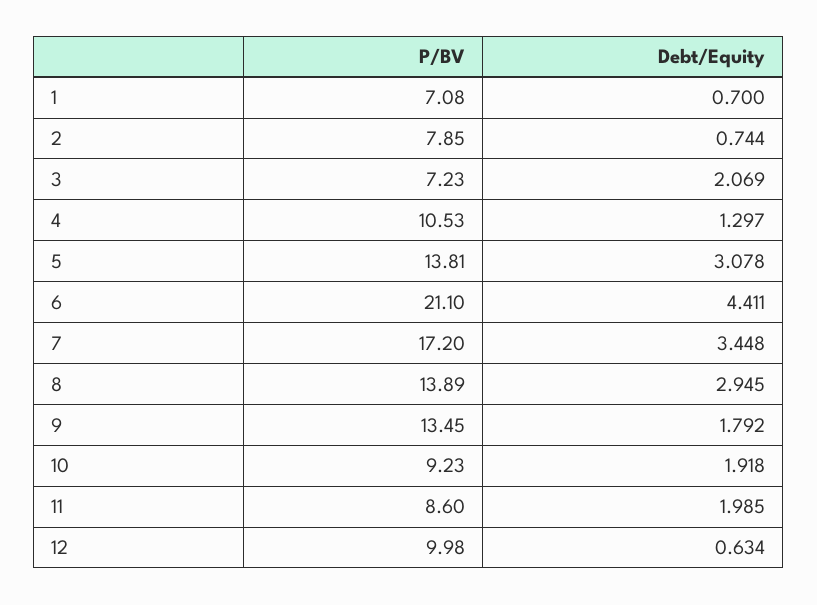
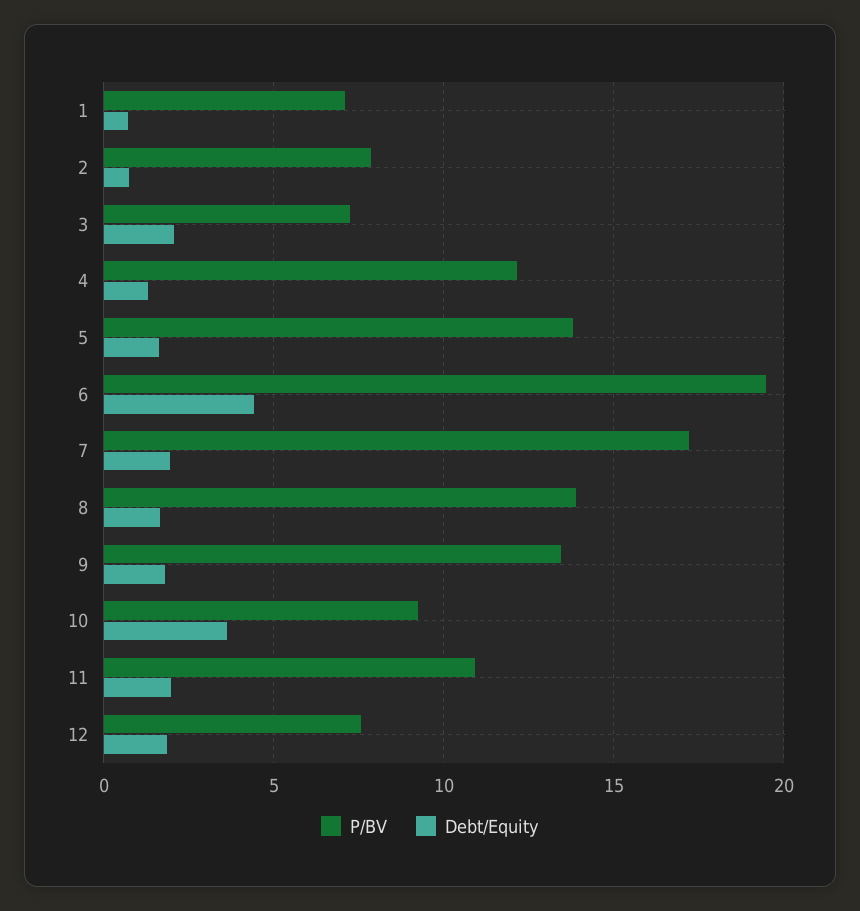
  {
    "P/BV": {
      "1": 7.08,
      "2": 7.85,
      "3": 7.23,
-     "4": 10.53,
+     "4": 12,
      "5": 13.81,
-     "6": 21.1,
+     "6": 19.5,
      "7": 17.2,
      "8": 13.89,
      "9": 13.45,
      "10": 9.23,
-     "11": 8.6,
+     "11": 11,
-     "12": 9.98
+     "12": 7.5
    },
    "Debt/Equity": {
      "1": 0.7,
      "2": 0.744,
      "3": 2.069,
      "4": 1.297,
-     "5": 3.078,
+     "5": 1.5,
      "6": 4.411,
-     "7": 3.448,
+     "7": 2,
-     "8": 2.945,
+     "8": 1.5,
      "9": 1.792,
-     "10": 1.918,
+     "10": 3.5,
      "11": 1.985,
-     "12": 0.634
+     "12": 2
    }
  }

